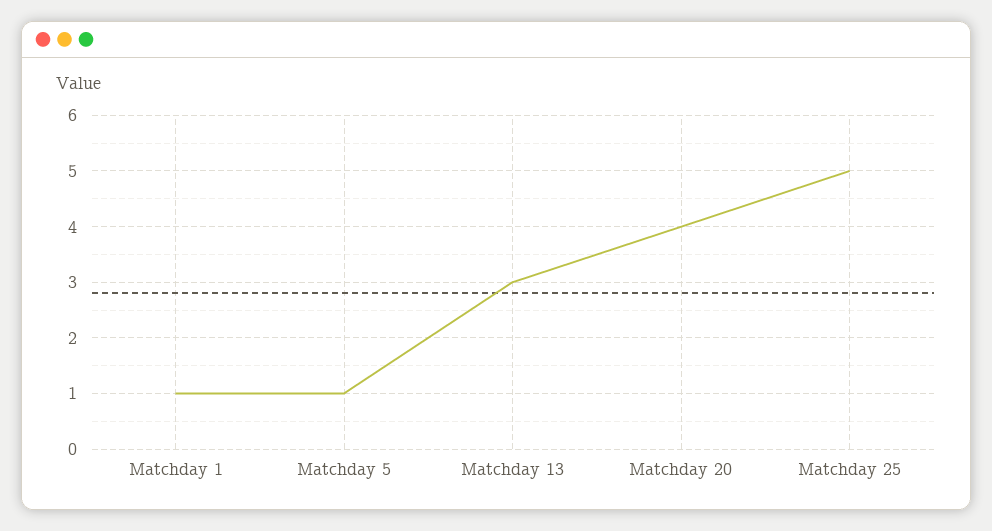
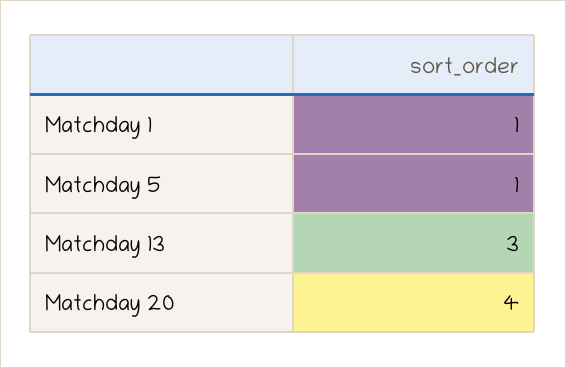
  {
    "Matchday 1": 1,
    "Matchday 5": 1,
    "Matchday 13": 3,
-   "Matchday 20": 4,
+   "Matchday 20": 4
-   "Matchday 25": 5
  }

